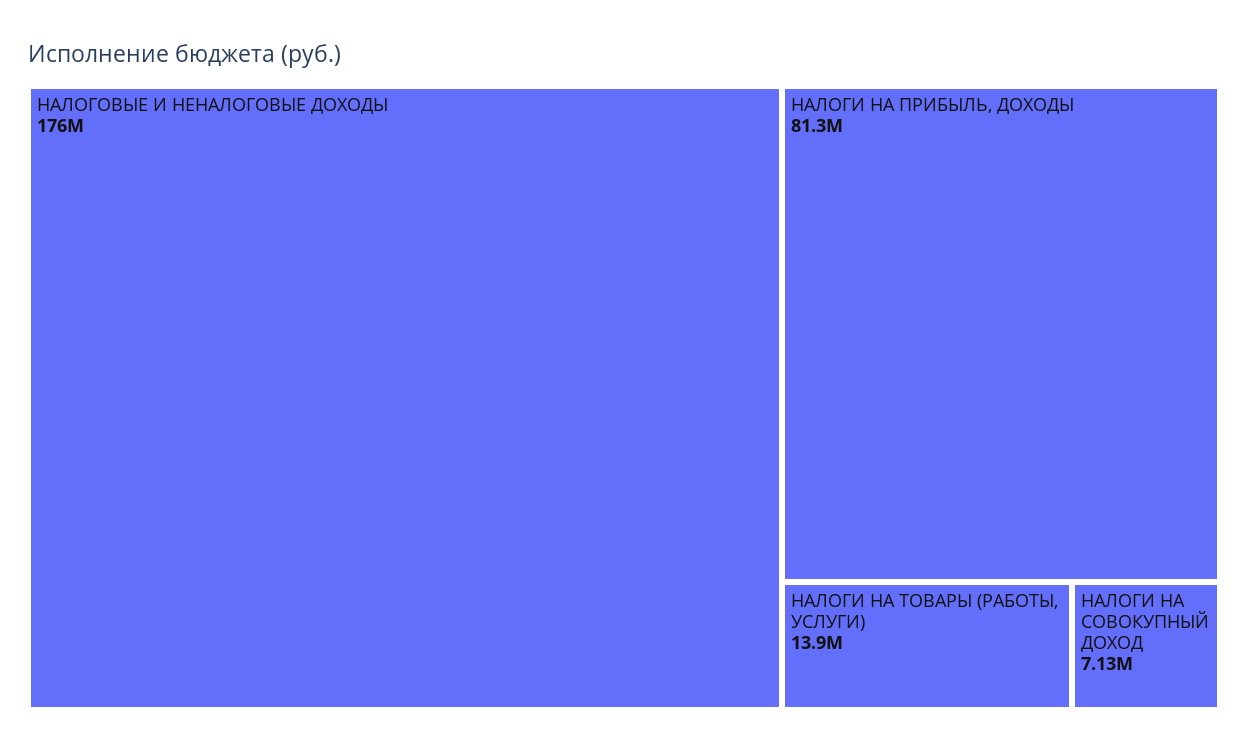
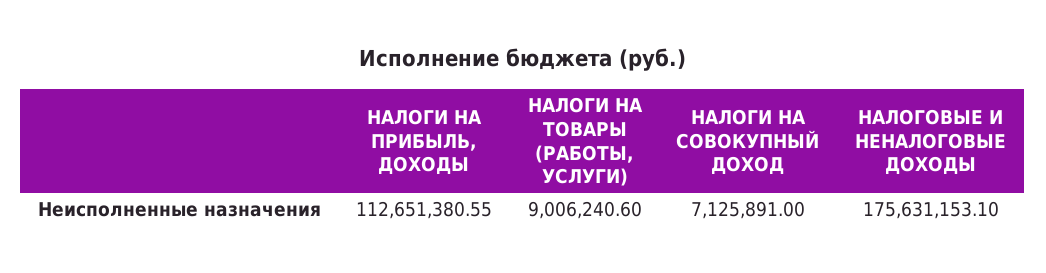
  {
    "НАЛОГОВЫЕ И НЕНАЛОГОВЫЕ ДОХОДЫ": 175631153.1,
-   "НАЛОГИ НА ПРИБЫЛЬ, ДОХОДЫ": 81300000,
+   "НАЛОГИ НА ПРИБЫЛЬ, ДОХОДЫ": 112651380.55,
-   "НАЛОГИ НА ТОВАРЫ (РАБОТЫ, УСЛУГИ)": 13900000,
+   "НАЛОГИ НА ТОВАРЫ (РАБОТЫ, УСЛУГИ)": 9006240.6,
    "НАЛОГИ НА СОВОКУПНЫЙ ДОХОД": 7125891
  }

